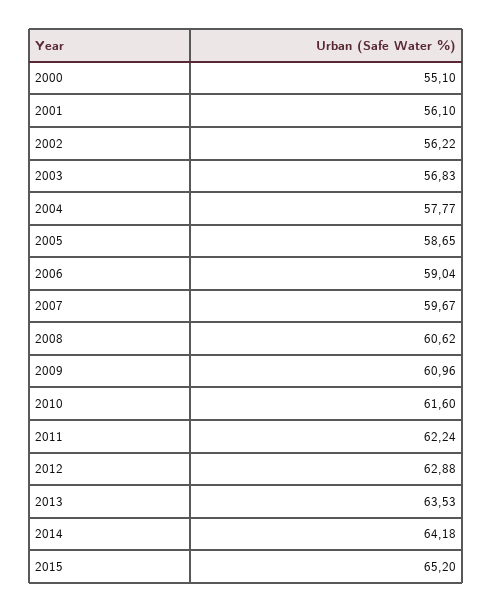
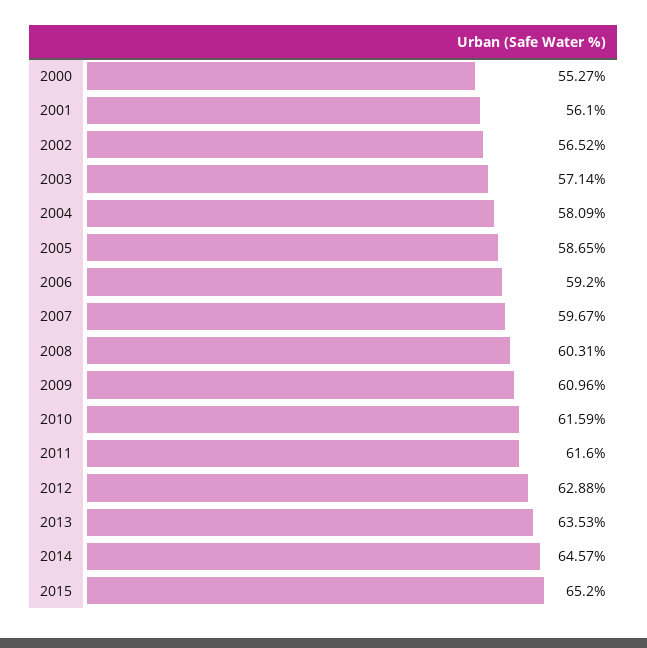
  {
-   "2000": 55.1,
+   "2000": 55.27,
    "2001": 56.1,
-   "2002": 56.22,
+   "2002": 56.52,
-   "2003": 56.83,
+   "2003": 57.14,
-   "2004": 57.77,
+   "2004": 58.09,
    "2005": 58.65,
-   "2006": 59.04,
+   "2006": 59.2,
    "2007": 59.67,
-   "2008": 60.62,
+   "2008": 60.31,
    "2009": 60.96,
-   "2010": 61.6,
+   "2010": 61.59,
-   "2011": 62.24,
+   "2011": 61.6,
    "2012": 62.88,
    "2013": 63.53,
-   "2014": 64.18,
+   "2014": 64.57,
    "2015": 65.2
  }

